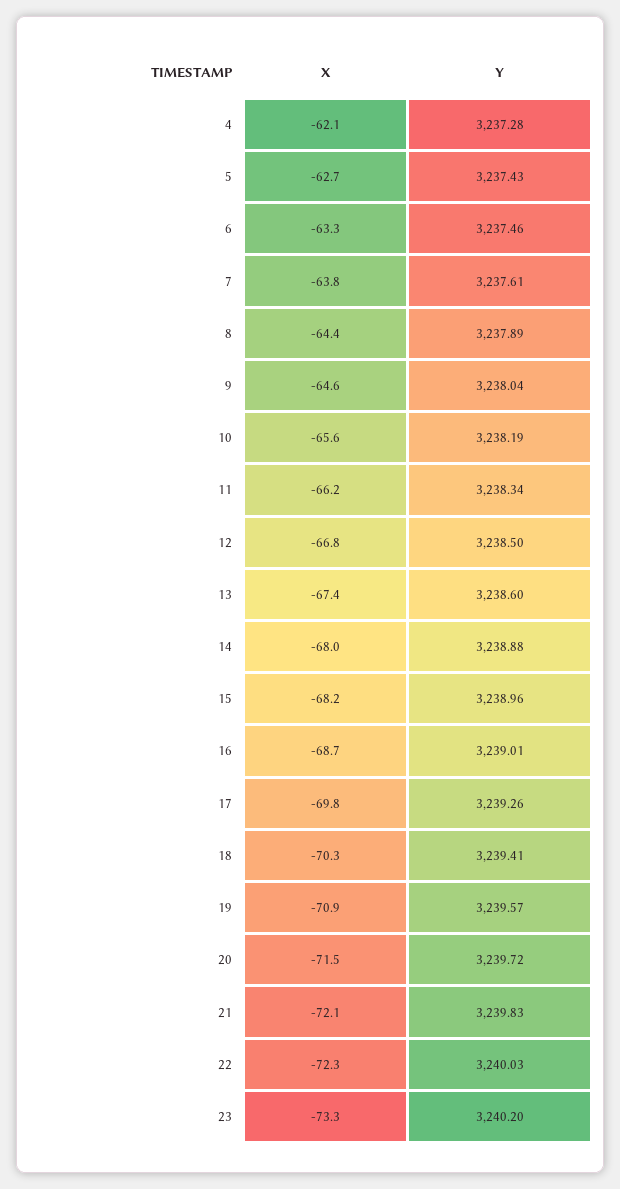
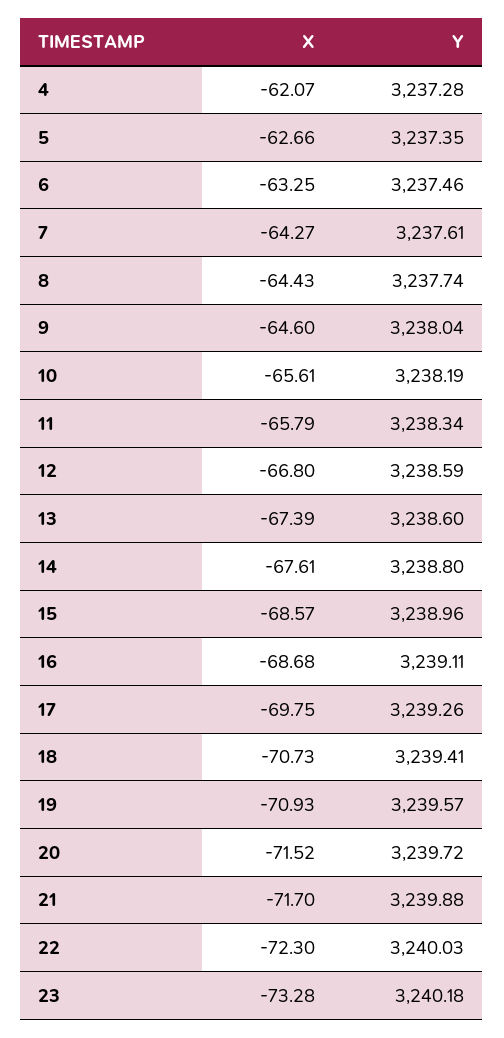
  {
    "X": {
      "4": -62.07,
      "5": -62.66,
      "6": -63.25,
-     "7": -63.8,
+     "7": -64.27,
      "8": -64.43,
      "9": -64.6,
      "10": -65.61,
-     "11": -66.2,
+     "11": -65.79,
      "12": -66.8,
      "13": -67.39,
-     "14": -68,
+     "14": -67.61,
-     "15": -68.2,
+     "15": -68.57,
      "16": -68.68,
      "17": -69.75,
-     "18": -70.3,
+     "18": -70.73,
      "19": -70.93,
      "20": -71.52,
-     "21": -72.1,
+     "21": -71.7,
      "22": -72.3,
      "23": -73.28
    },
    "Y": {
      "4": 3237.28,
-     "5": 3237.43,
+     "5": 3237.35,
      "6": 3237.46,
      "7": 3237.61,
-     "8": 3237.89,
+     "8": 3237.74,
      "9": 3238.04,
      "10": 3238.19,
      "11": 3238.34,
-     "12": 3238.5,
+     "12": 3238.59,
      "13": 3238.6,
-     "14": 3238.88,
+     "14": 3238.8,
      "15": 3238.96,
-     "16": 3239.01,
+     "16": 3239.11,
      "17": 3239.26,
      "18": 3239.41,
      "19": 3239.57,
      "20": 3239.72,
-     "21": 3239.83,
+     "21": 3239.88,
      "22": 3240.03,
-     "23": 3240.2
+     "23": 3240.18
    }
  }

